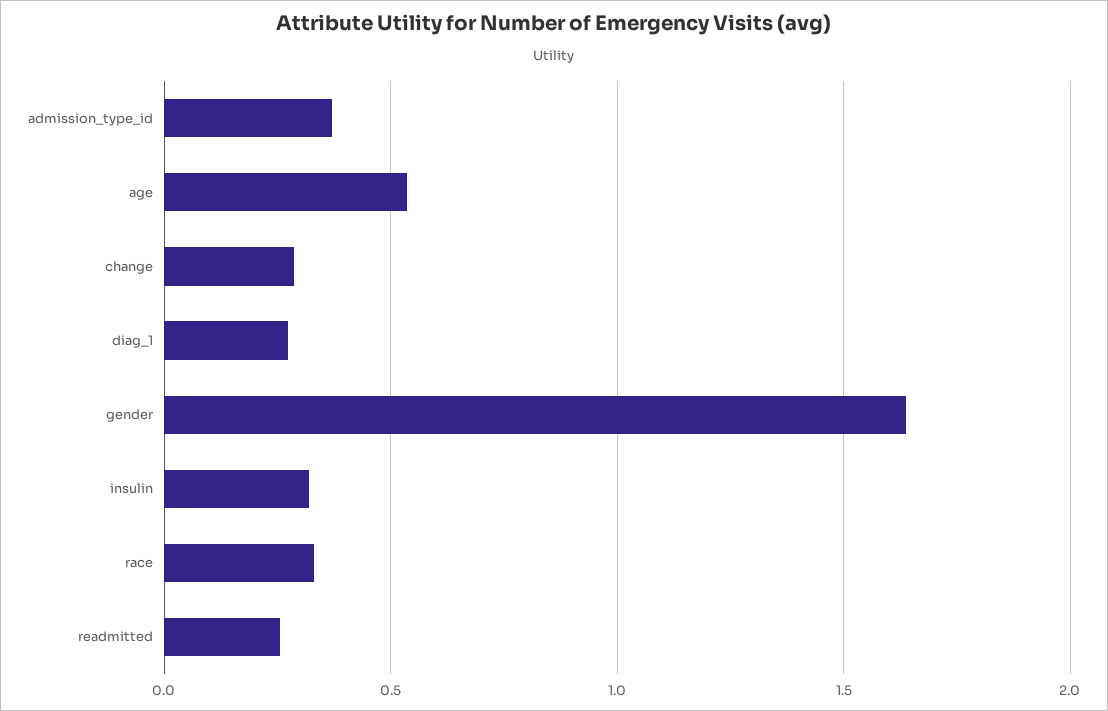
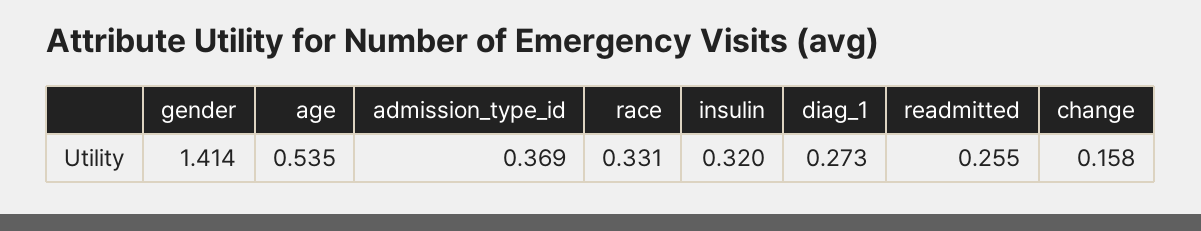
  {
    "admission_type_id": 0.369,
    "age": 0.535,
-   "change": 0.3,
+   "change": 0.158,
    "diag_1": 0.273,
-   "gender": 1.65,
+   "gender": 1.414,
    "insulin": 0.32,
    "race": 0.331,
    "readmitted": 0.255
  }

